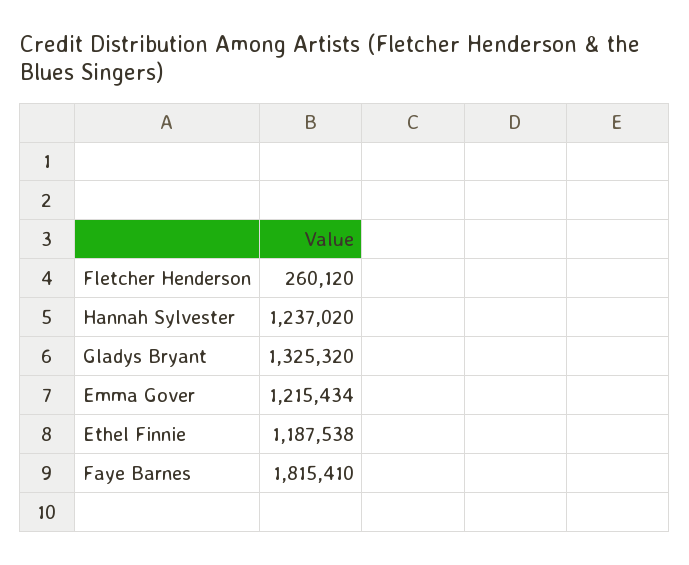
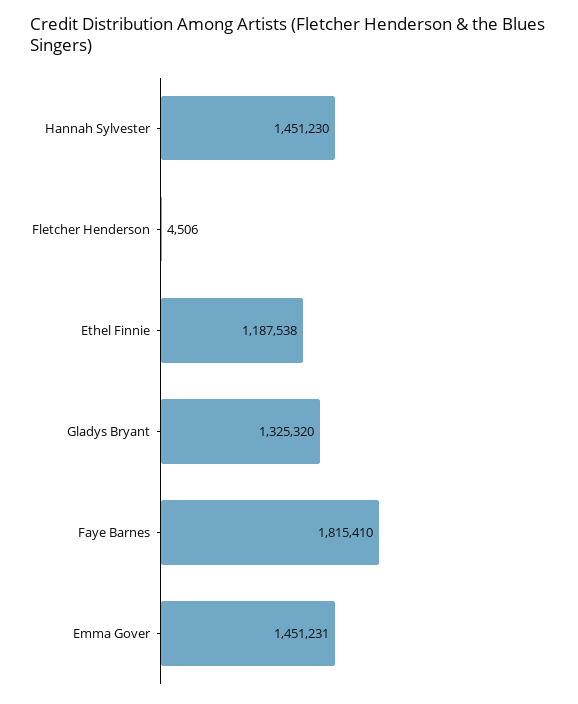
  {
-   "Fletcher Henderson": 260120,
+   "Fletcher Henderson": 4506,
-   "Hannah Sylvester": 1237020,
+   "Hannah Sylvester": 1451230,
    "Gladys Bryant": 1325320,
-   "Emma Gover": 1215434,
+   "Emma Gover": 1451231,
    "Ethel Finnie": 1187538,
    "Faye Barnes": 1815410
  }

